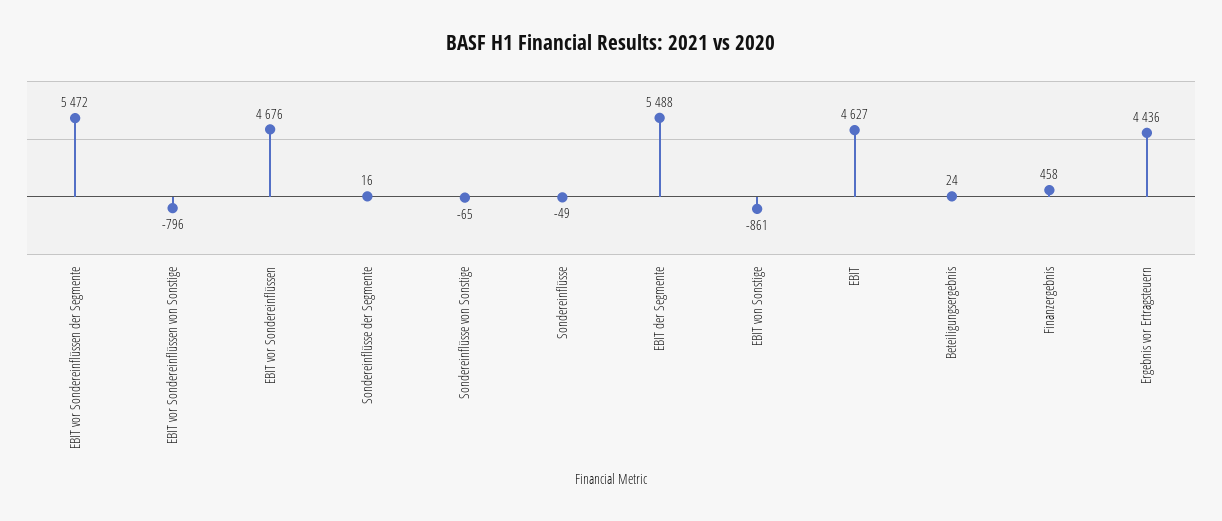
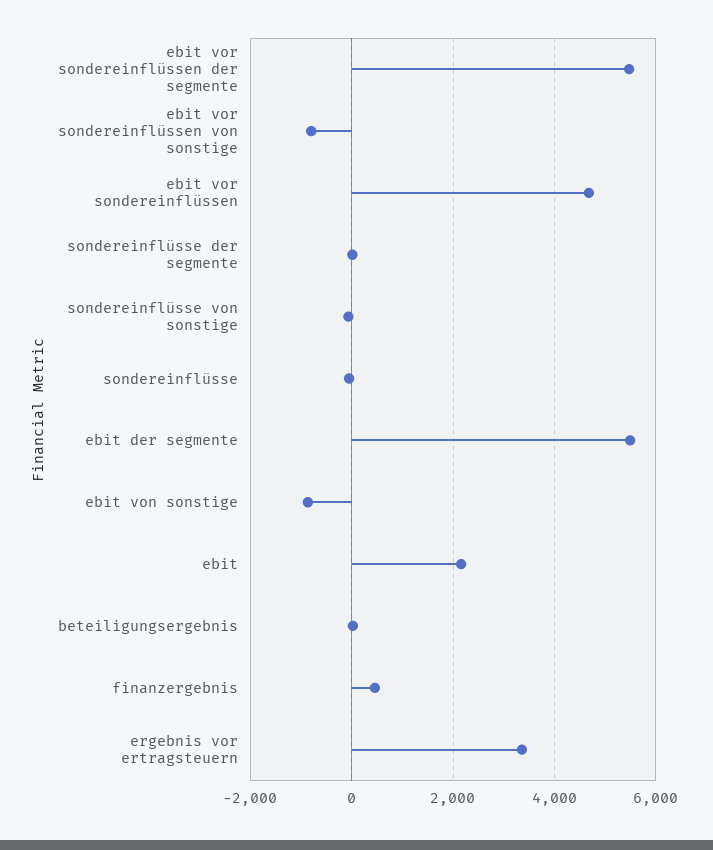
  {
    "EBIT vor Sondereinflüssen der Segmente": 5472,
    "EBIT vor Sondereinflüssen von Sonstige": -796,
    "EBIT vor Sondereinflüssen": 4676,
    "Sondereinflüsse der Segmente": 16,
    "Sondereinflüsse von Sonstige": -65,
    "Sondereinflüsse": -49,
    "EBIT der Segmente": 5488,
    "EBIT von Sonstige": -861,
-   "EBIT": 4627,
+   "EBIT": 2200,
    "Beteiligungsergebnis": 24,
    "Finanzergebnis": 458,
-   "Ergebnis vor Ertragsteuern": 4436
+   "Ergebnis vor Ertragsteuern": 3400
  }

